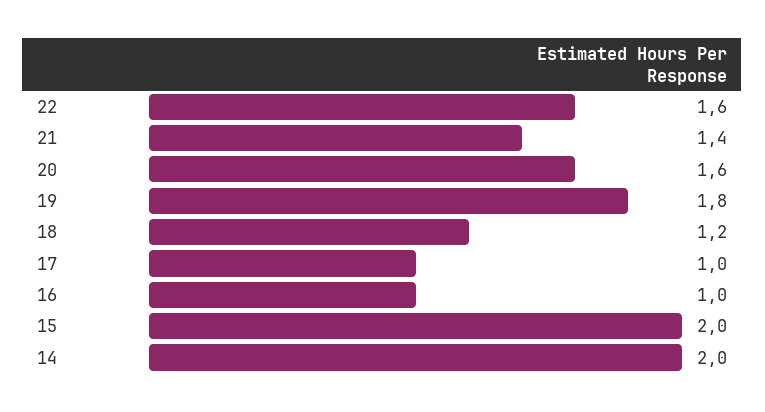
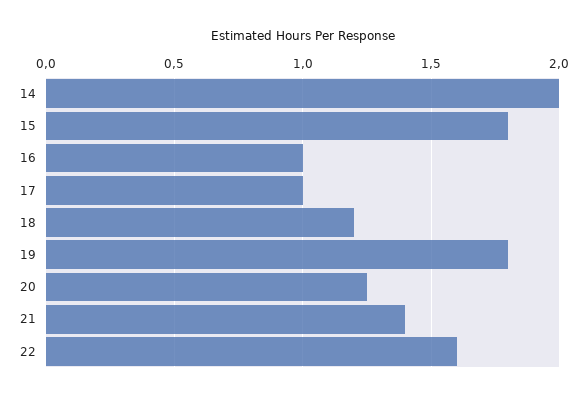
  {
    "22": 1.6,
    "21": 1.4,
-   "20": 1.6,
+   "20": 1.25,
    "19": 1.8,
    "18": 1.2,
    "17": 1,
    "16": 1,
-   "15": 2,
+   "15": 1.8,
    "14": 2
  }

